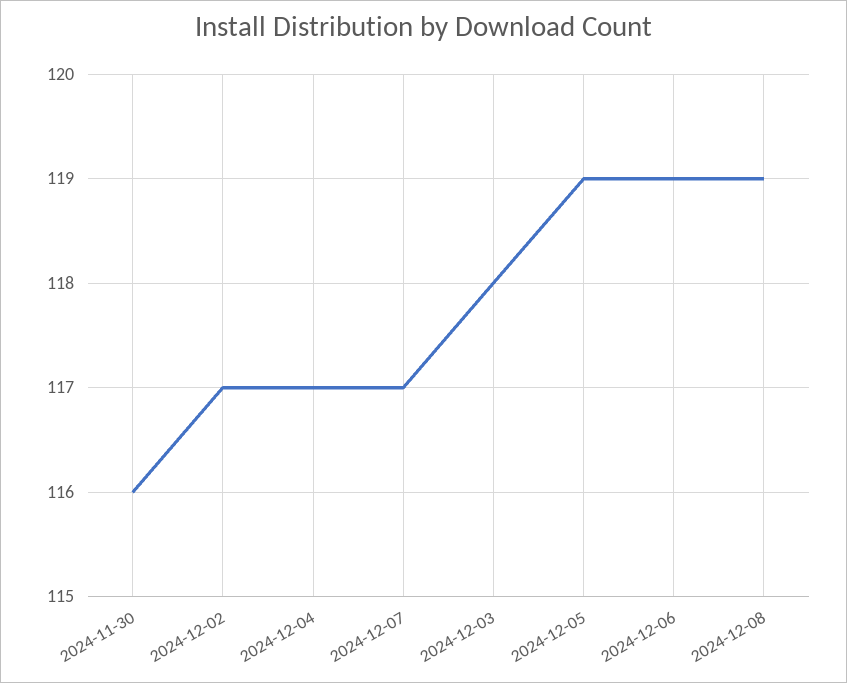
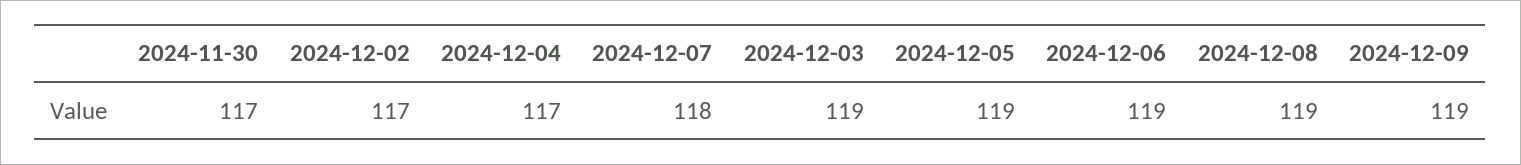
  {
-   "2024-11-30": 116,
+   "2024-11-30": 117,
    "2024-12-02": 117,
    "2024-12-04": 117,
-   "2024-12-07": 117,
+   "2024-12-07": 118,
-   "2024-12-03": 118,
+   "2024-12-03": 119,
    "2024-12-05": 119,
    "2024-12-06": 119,
-   "2024-12-08": 119
+   "2024-12-08": 119,
+   "2024-12-09": 119
  }

